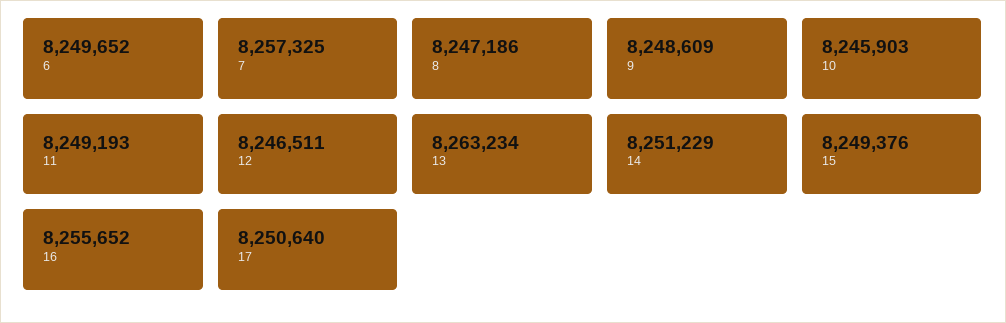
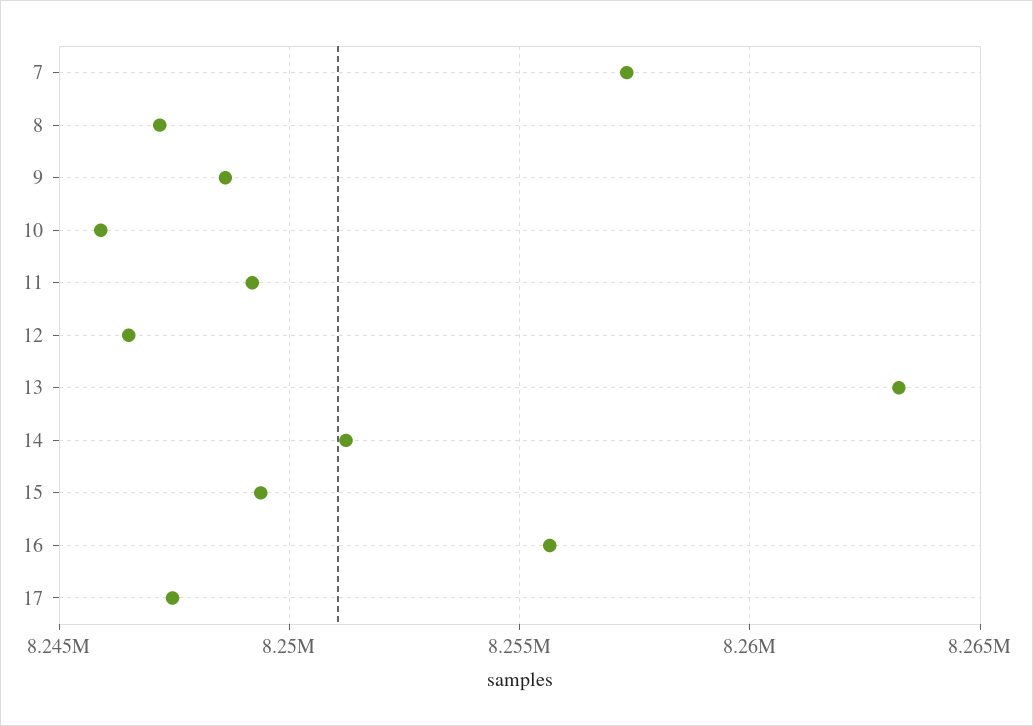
  {
-   "6": 8249652,
    "7": 8257325,
    "8": 8247186,
    "9": 8248609,
    "10": 8245903,
    "11": 8249193,
    "12": 8246511,
    "13": 8263234,
    "14": 8251229,
    "15": 8249376,
    "16": 8255652,
-   "17": 8250640
+   "17": 8247500
  }

